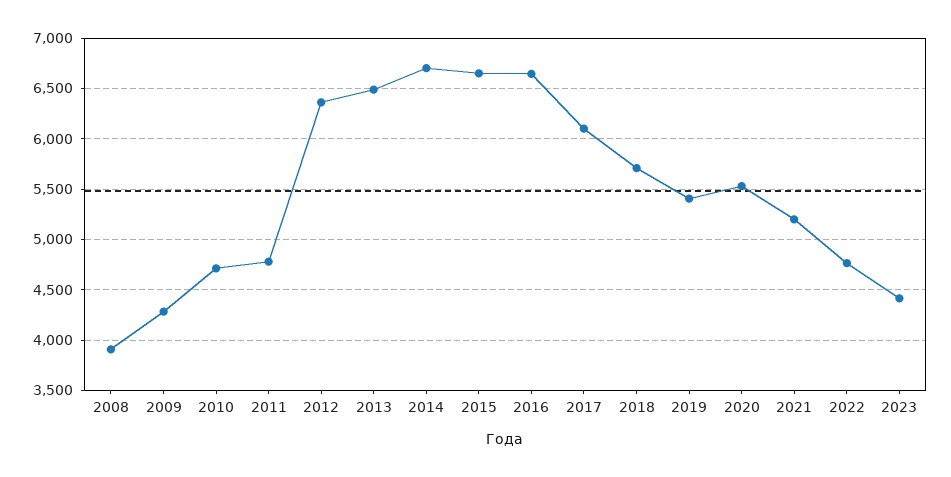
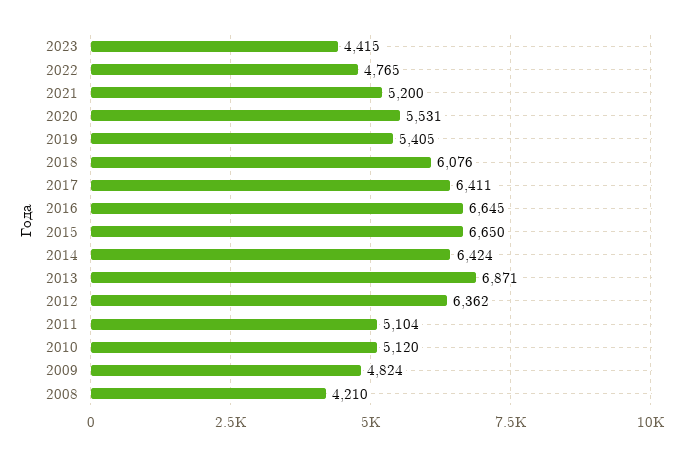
  {
-   "2008": 3900,
+   "2008": 4210,
-   "2009": 4300,
+   "2009": 4824,
-   "2010": 4700,
+   "2010": 5120,
-   "2011": 4800,
+   "2011": 5104,
    "2012": 6362,
-   "2013": 6500,
+   "2013": 6871,
-   "2014": 6700,
+   "2014": 6424,
    "2015": 6650,
    "2016": 6645,
-   "2017": 6100,
+   "2017": 6411,
-   "2018": 5700,
+   "2018": 6076,
    "2019": 5405,
    "2020": 5531,
    "2021": 5200,
    "2022": 4765,
    "2023": 4415
  }

